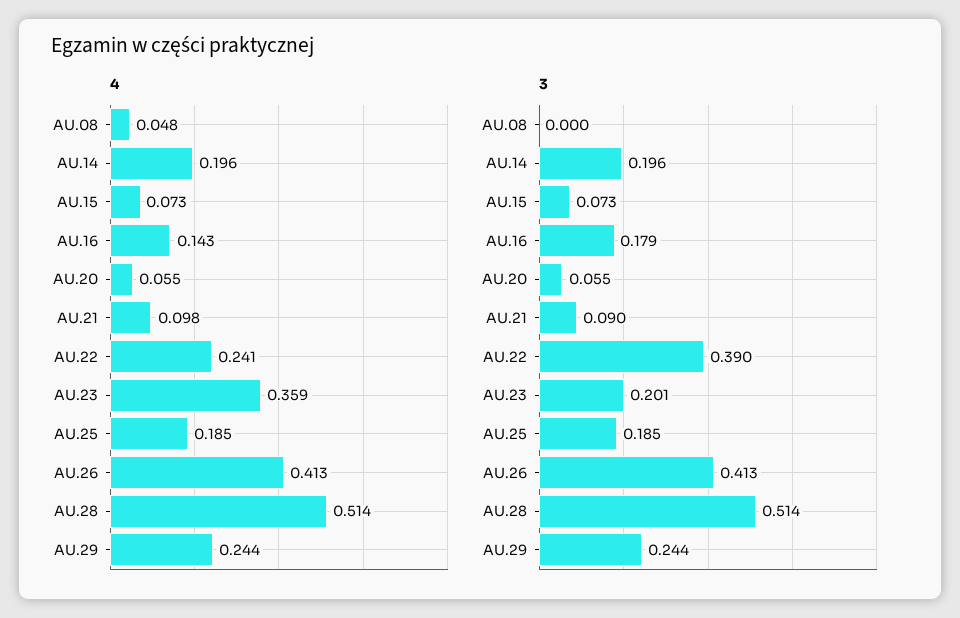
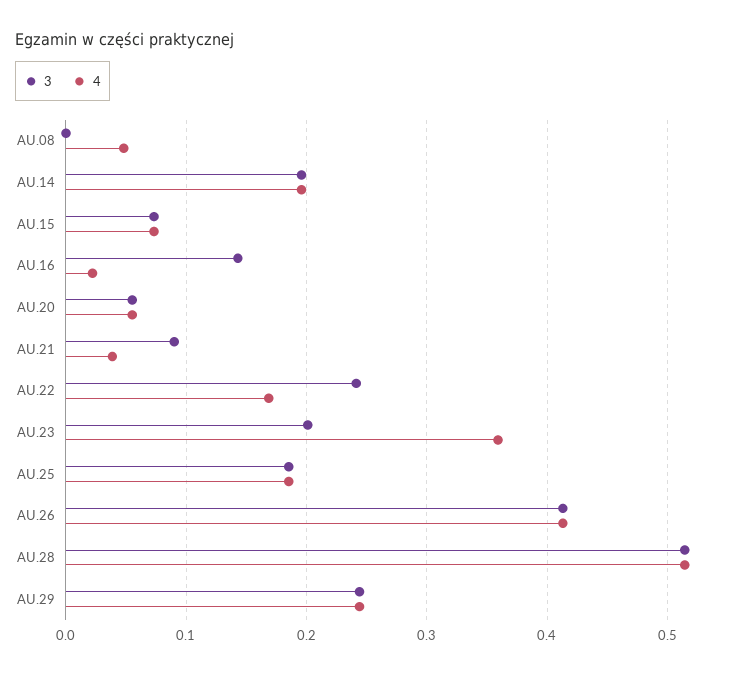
  {
    "4": {
      "AU.08": 0.048,
      "AU.14": 0.196,
      "AU.15": 0.073,
-     "AU.16": 0.143,
+     "AU.16": 0.02,
      "AU.20": 0.055,
-     "AU.21": 0.098,
+     "AU.21": 0.04,
-     "AU.22": 0.241,
+     "AU.22": 0.17,
      "AU.23": 0.359,
      "AU.25": 0.185,
      "AU.26": 0.413,
      "AU.28": 0.514,
      "AU.29": 0.244
    },
    "3": {
      "AU.08": 0,
      "AU.14": 0.196,
      "AU.15": 0.073,
-     "AU.16": 0.179,
+     "AU.16": 0.14,
      "AU.20": 0.055,
      "AU.21": 0.09,
-     "AU.22": 0.39,
+     "AU.22": 0.24,
      "AU.23": 0.201,
      "AU.25": 0.185,
      "AU.26": 0.413,
      "AU.28": 0.514,
      "AU.29": 0.244
    }
  }

